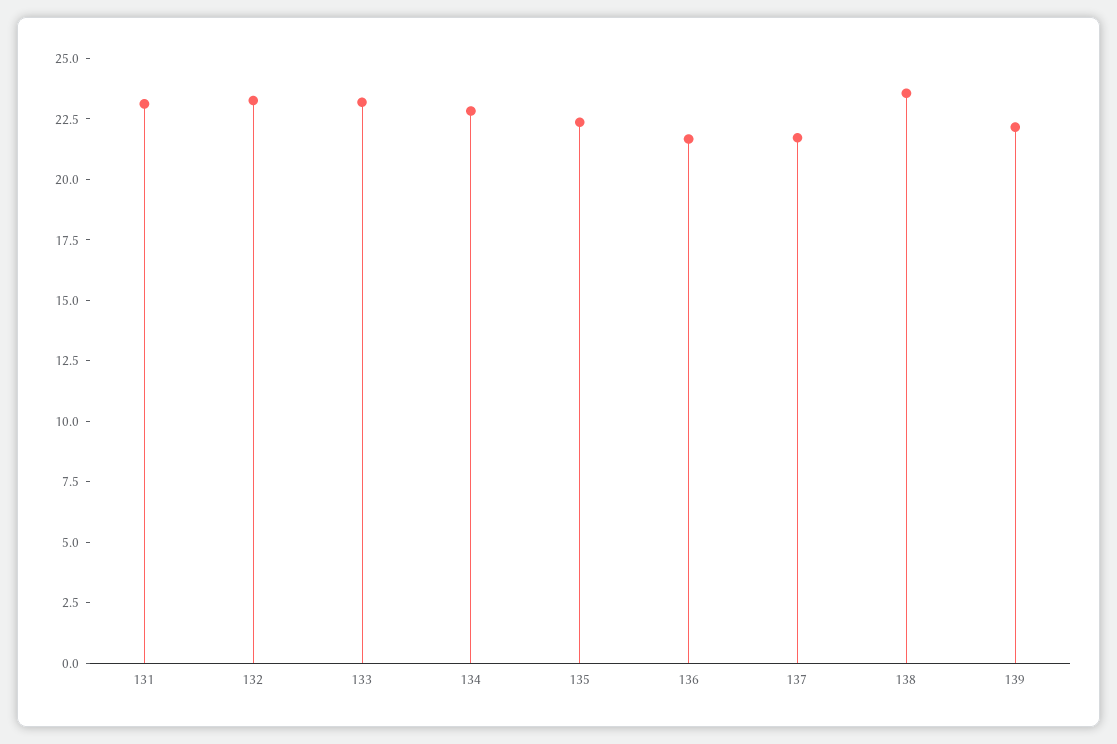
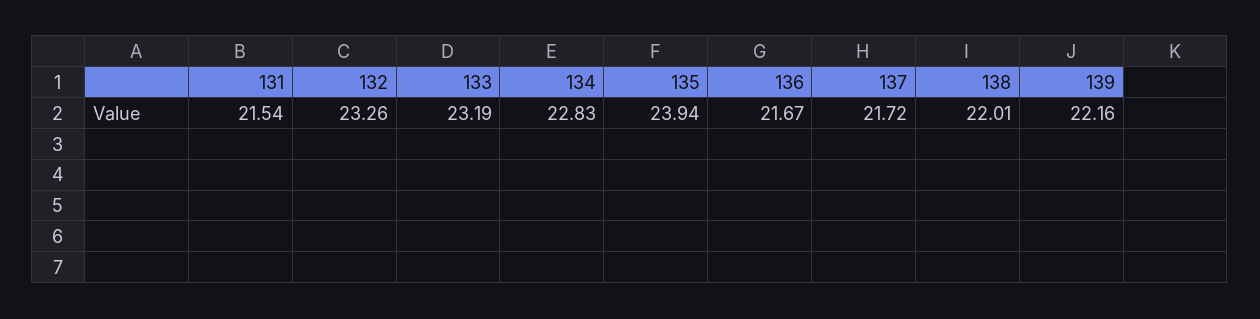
  {
-   "131": 23,
+   "131": 21.54,
    "132": 23.26,
    "133": 23.19,
    "134": 22.83,
-   "135": 22.5,
+   "135": 23.94,
    "136": 21.67,
    "137": 21.72,
-   "138": 23.5,
+   "138": 22.01,
    "139": 22.16
  }

